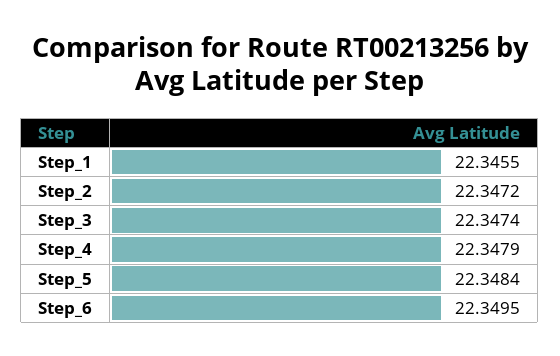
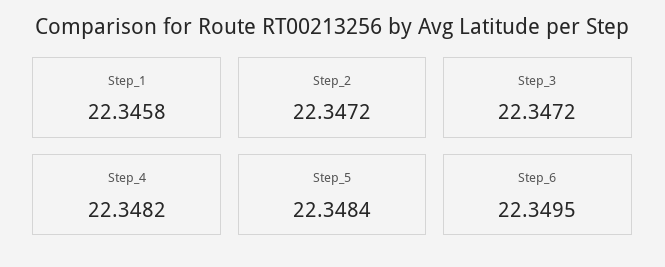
  {
-   "Step_1": 22.3455,
+   "Step_1": 22.3458,
    "Step_2": 22.3472,
-   "Step_3": 22.3474,
+   "Step_3": 22.3472,
-   "Step_4": 22.3479,
+   "Step_4": 22.3482,
    "Step_5": 22.3484,
    "Step_6": 22.3495
  }

